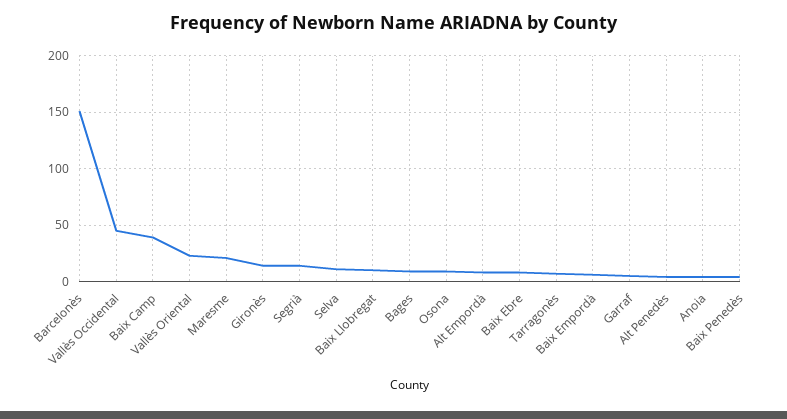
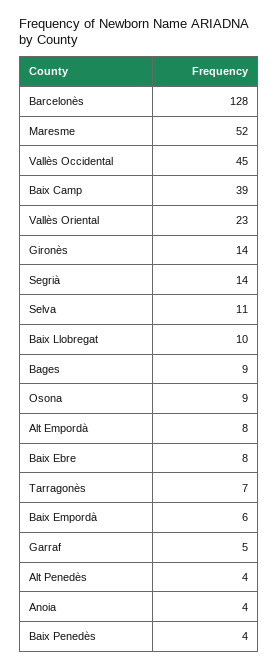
  {
-   "Barcelonès": 150,
+   "Barcelonès": 128,
    "Vallès Occidental": 45,
    "Baix Camp": 39,
    "Vallès Oriental": 23,
-   "Maresme": 20,
+   "Maresme": 52,
    "Gironès": 14,
    "Segrià": 14,
    "Selva": 11,
    "Baix Llobregat": 10,
    "Bages": 9,
    "Osona": 9,
    "Alt Empordà": 8,
    "Baix Ebre": 8,
    "Tarragonès": 7,
    "Baix Empordà": 6,
    "Garraf": 5,
    "Alt Penedès": 4,
    "Anoia": 4,
    "Baix Penedès": 4
  }

